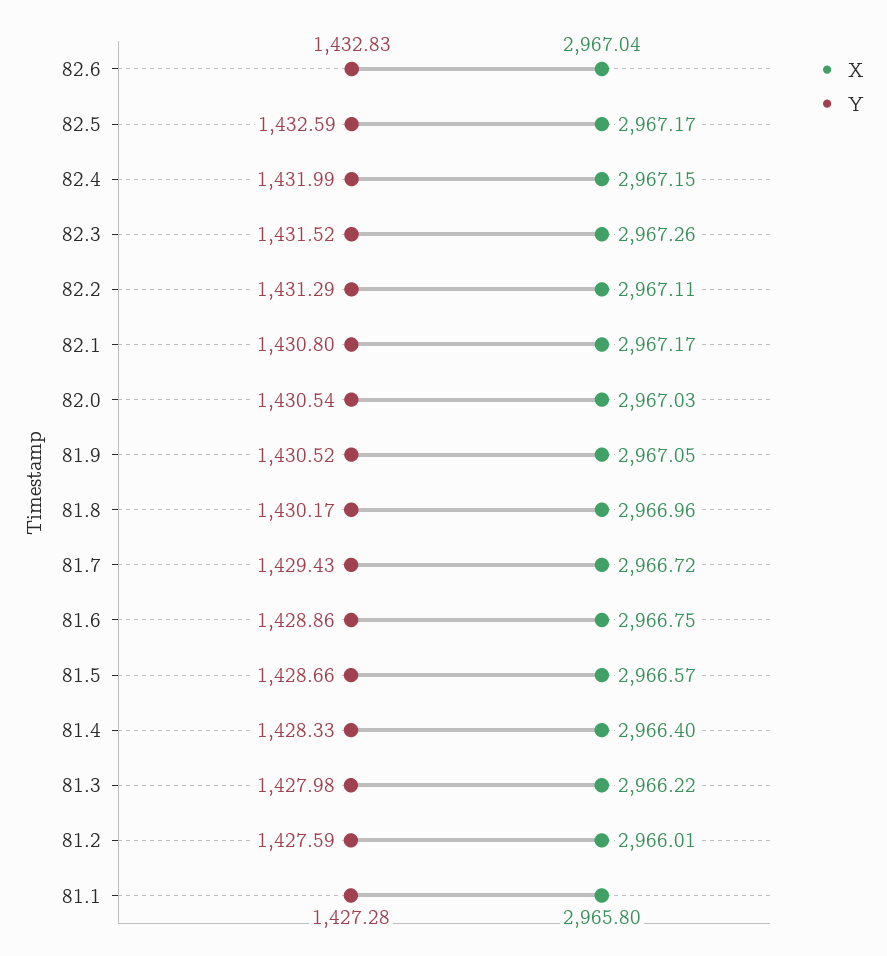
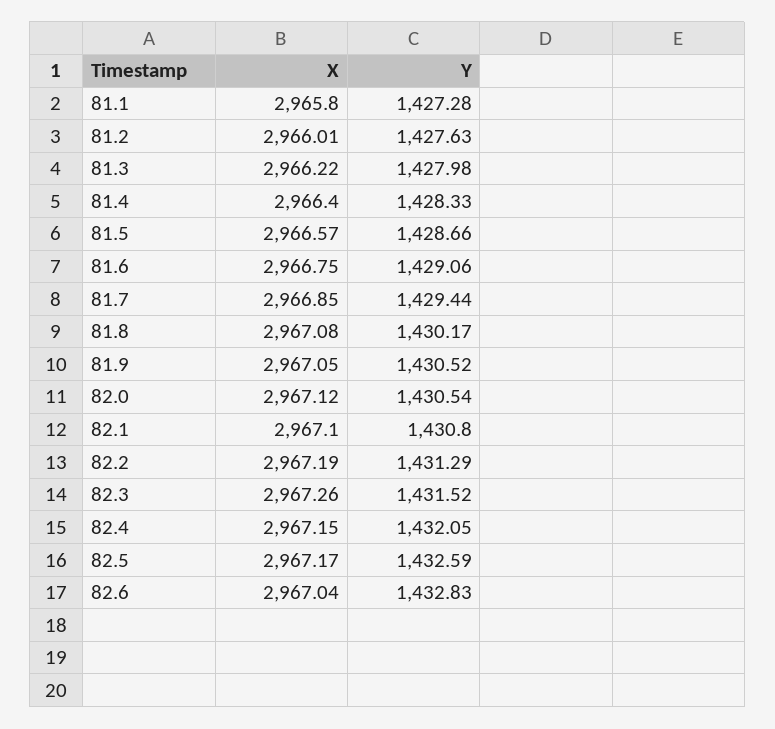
  {
    "X": {
      "82.6": 2967.04,
      "82.5": 2967.17,
      "82.4": 2967.15,
      "82.3": 2967.26,
-     "82.2": 2967.11,
+     "82.2": 2967.19,
-     "82.1": 2967.17,
+     "82.1": 2967.1,
-     "82.0": 2967.03,
+     "82.0": 2967.12,
      "81.9": 2967.05,
-     "81.8": 2966.96,
+     "81.8": 2967.08,
-     "81.7": 2966.72,
+     "81.7": 2966.85,
      "81.6": 2966.75,
      "81.5": 2966.57,
      "81.4": 2966.4,
      "81.3": 2966.22,
      "81.2": 2966.01,
      "81.1": 2965.8
    },
    "Y": {
      "82.6": 1432.83,
      "82.5": 1432.59,
-     "82.4": 1431.99,
+     "82.4": 1432.05,
      "82.3": 1431.52,
      "82.2": 1431.29,
      "82.1": 1430.8,
      "82.0": 1430.54,
      "81.9": 1430.52,
      "81.8": 1430.17,
-     "81.7": 1429.43,
+     "81.7": 1429.44,
-     "81.6": 1428.86,
+     "81.6": 1429.06,
      "81.5": 1428.66,
      "81.4": 1428.33,
      "81.3": 1427.98,
-     "81.2": 1427.59,
+     "81.2": 1427.63,
      "81.1": 1427.28
    }
  }

